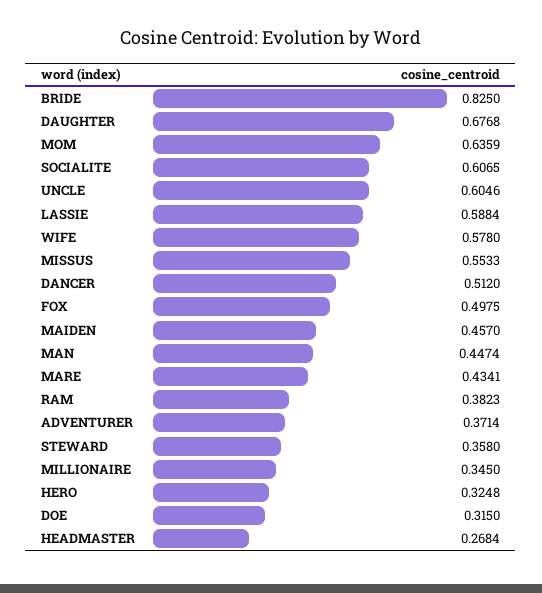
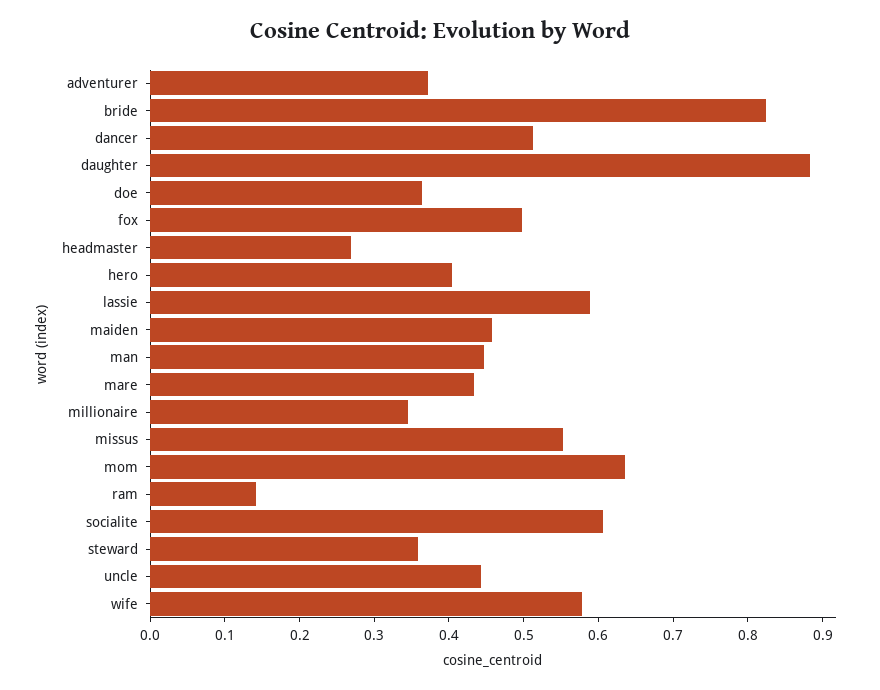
  {
    "BRIDE": 0.825,
-   "DAUGHTER": 0.6768,
+   "DAUGHTER": 0.88,
    "MOM": 0.6359,
    "SOCIALITE": 0.6065,
-   "UNCLE": 0.6046,
+   "UNCLE": 0.44,
    "LASSIE": 0.5884,
    "WIFE": 0.578,
    "MISSUS": 0.5533,
    "DANCER": 0.512,
    "FOX": 0.4975,
    "MAIDEN": 0.457,
    "MAN": 0.4474,
    "MARE": 0.4341,
-   "RAM": 0.3823,
+   "RAM": 0.14,
    "ADVENTURER": 0.3714,
    "STEWARD": 0.358,
    "MILLIONAIRE": 0.345,
-   "HERO": 0.3248,
+   "HERO": 0.4,
-   "DOE": 0.315,
+   "DOE": 0.36,
    "HEADMASTER": 0.2684
  }

